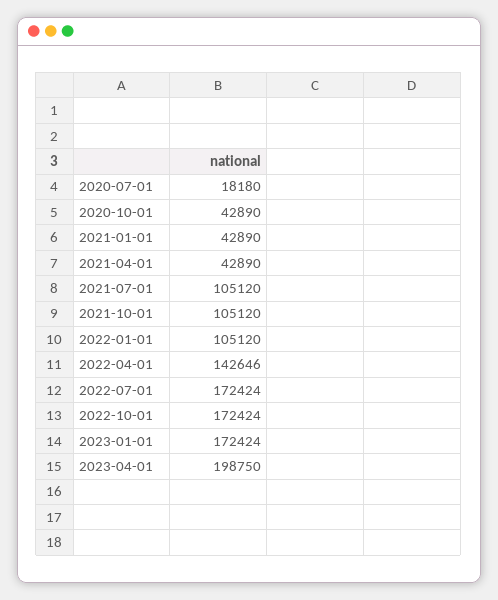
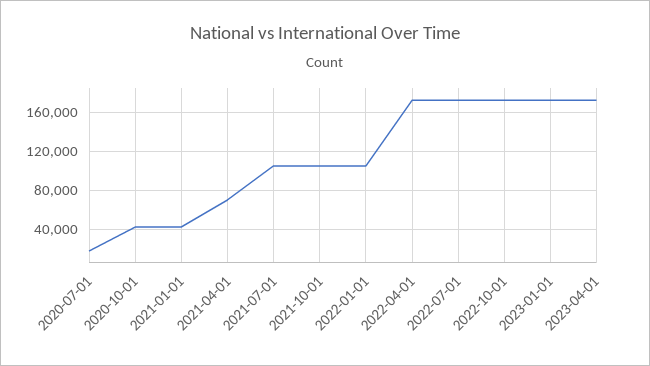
  {
    "2020-07-01": 18180,
    "2020-10-01": 42890,
    "2021-01-01": 42890,
-   "2021-04-01": 42890,
+   "2021-04-01": 70000,
    "2021-07-01": 105120,
    "2021-10-01": 105120,
    "2022-01-01": 105120,
-   "2022-04-01": 142646,
+   "2022-04-01": 170000,
    "2022-07-01": 172424,
    "2022-10-01": 172424,
    "2023-01-01": 172424,
-   "2023-04-01": 198750
+   "2023-04-01": 170000
  }

